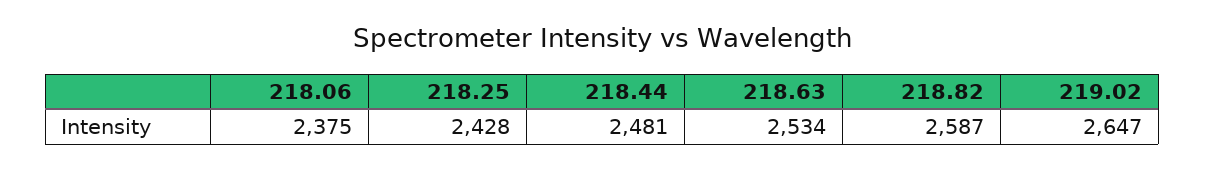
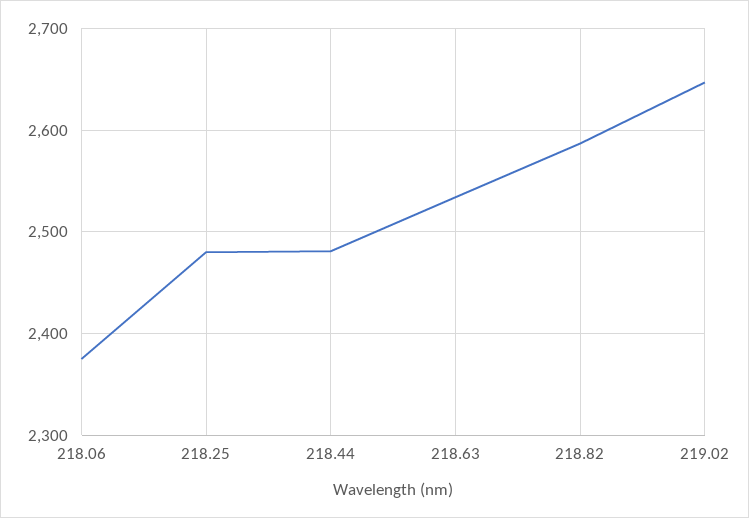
  {
    "218.06": 2375,
-   "218.25": 2428,
+   "218.25": 2480,
    "218.44": 2481,
    "218.63": 2534,
    "218.82": 2587,
    "219.02": 2647
  }

